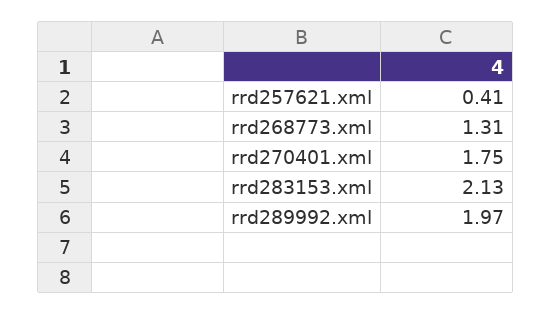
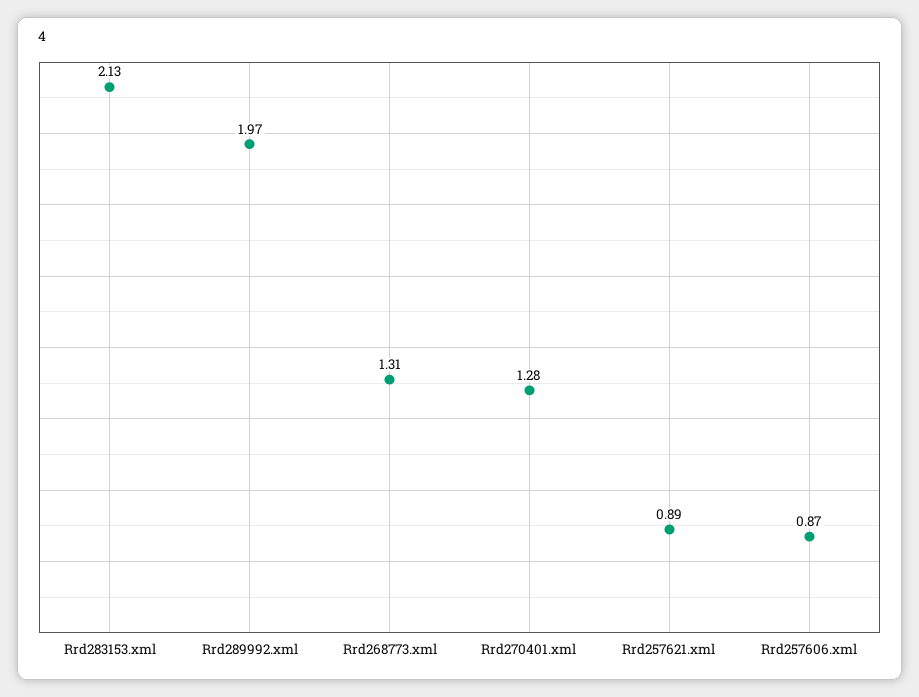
  {
-   "rrd257621.xml": 0.41,
+   "rrd257621.xml": 0.89,
    "rrd268773.xml": 1.31,
-   "rrd270401.xml": 1.75,
+   "rrd270401.xml": 1.28,
    "rrd283153.xml": 2.13,
-   "rrd289992.xml": 1.97
+   "rrd289992.xml": 1.97,
+   "Rrd257606.xml": 0.87
  }

